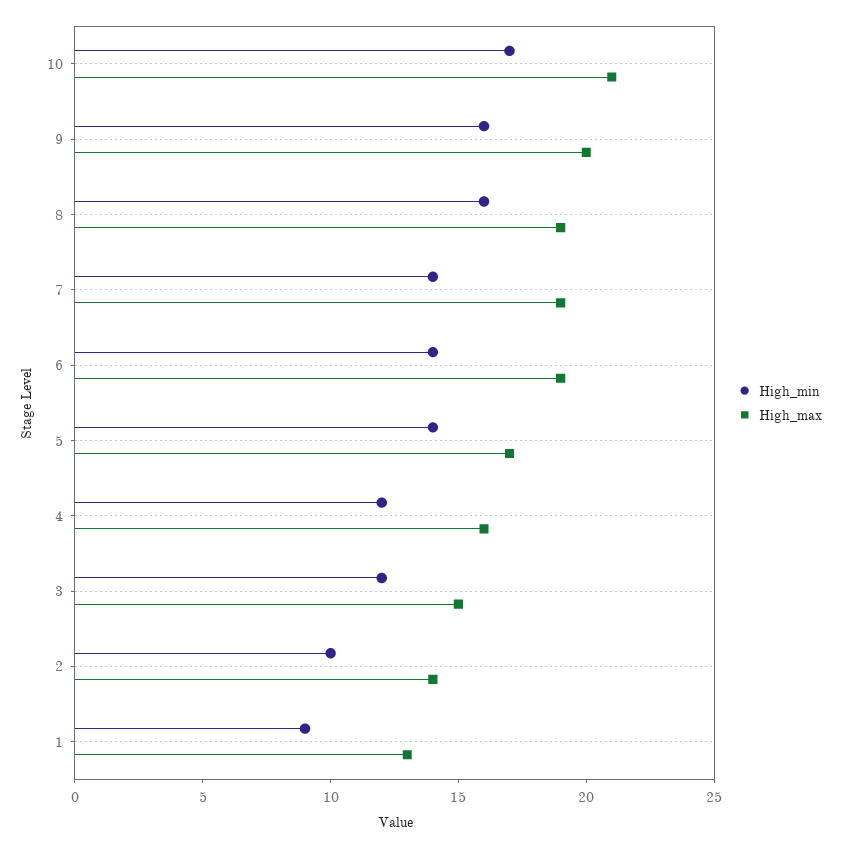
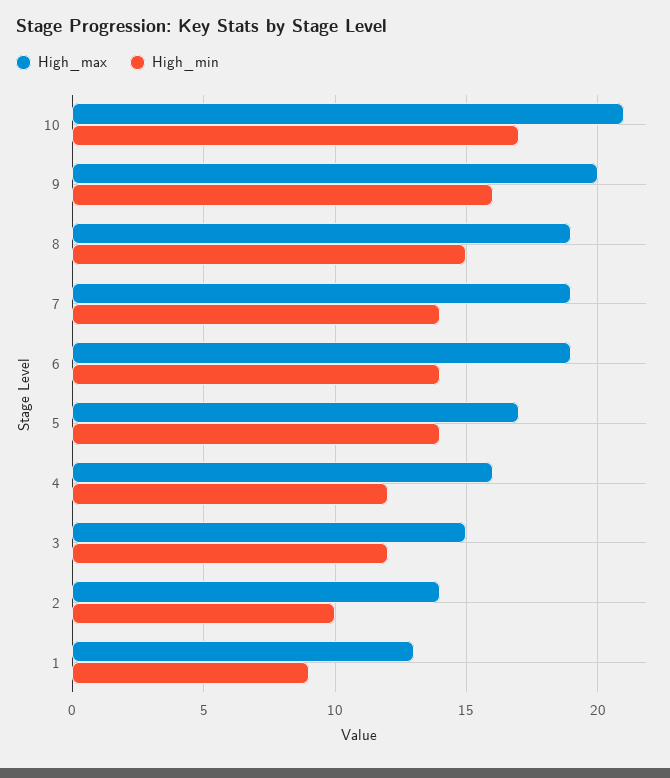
  {
    "High_min": {
      "10": 17,
      "9": 16,
-     "8": 16,
+     "8": 15,
      "7": 14,
      "6": 14,
      "5": 14,
      "4": 12,
      "3": 12,
      "2": 10,
      "1": 9
    },
    "High_max": {
      "10": 21,
      "9": 20,
      "8": 19,
      "7": 19,
      "6": 19,
      "5": 17,
      "4": 16,
      "3": 15,
      "2": 14,
      "1": 13
    }
  }

